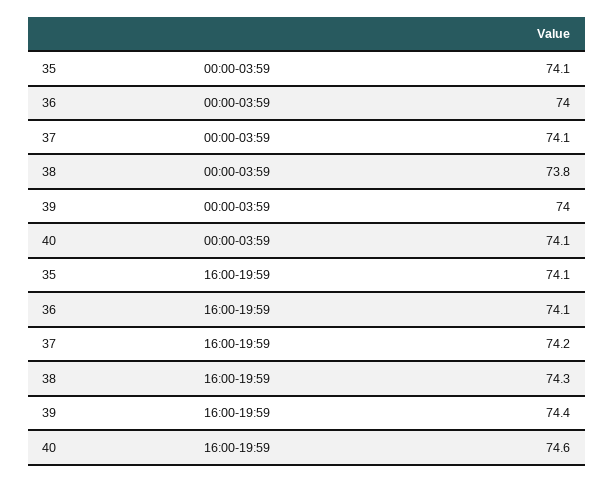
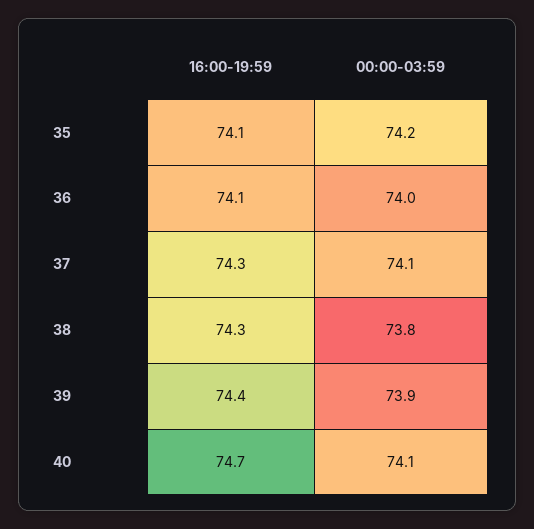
  {
    "35": {
-     "00:00-03:59": 74.1,
+     "00:00-03:59": 74.2,
      "16:00-19:59": 74.1
    },
    "36": {
      "00:00-03:59": 74,
      "16:00-19:59": 74.1
    },
    "37": {
      "00:00-03:59": 74.1,
-     "16:00-19:59": 74.2
+     "16:00-19:59": 74.3
    },
    "38": {
      "00:00-03:59": 73.8,
      "16:00-19:59": 74.3
    },
    "39": {
-     "00:00-03:59": 74,
+     "00:00-03:59": 73.9,
      "16:00-19:59": 74.4
    },
    "40": {
      "00:00-03:59": 74.1,
-     "16:00-19:59": 74.6
+     "16:00-19:59": 74.7
    }
  }

